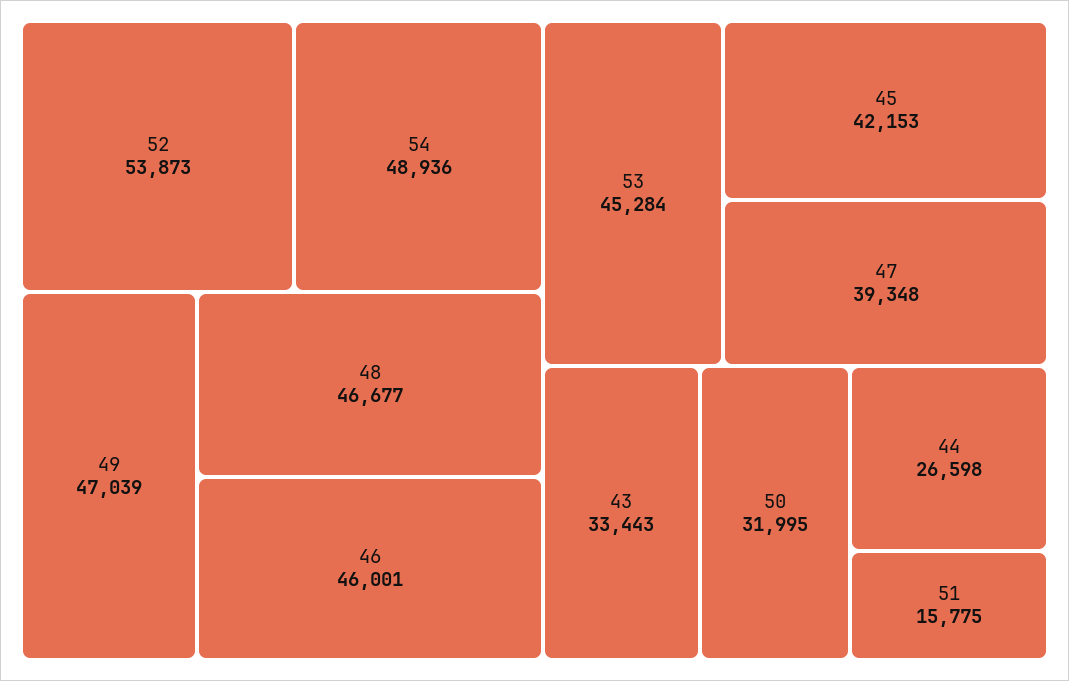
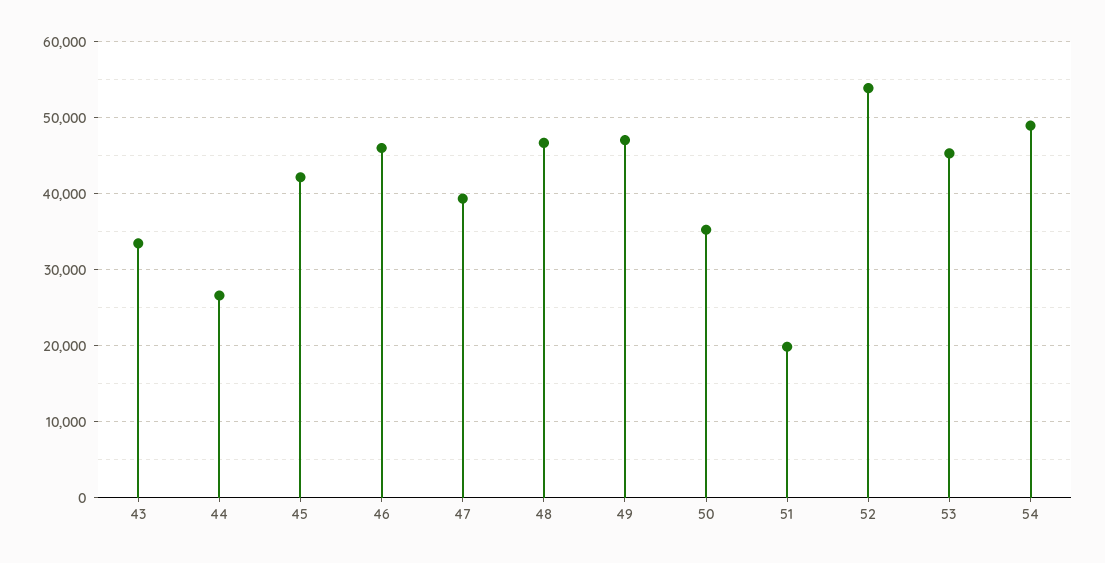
  {
    "52": 53873,
    "54": 48936,
    "49": 47039,
    "48": 46677,
    "46": 46001,
    "53": 45284,
    "45": 42153,
    "47": 39348,
    "43": 33443,
-   "50": 31995,
+   "50": 35000,
    "44": 26598,
-   "51": 15775
+   "51": 20000
  }

